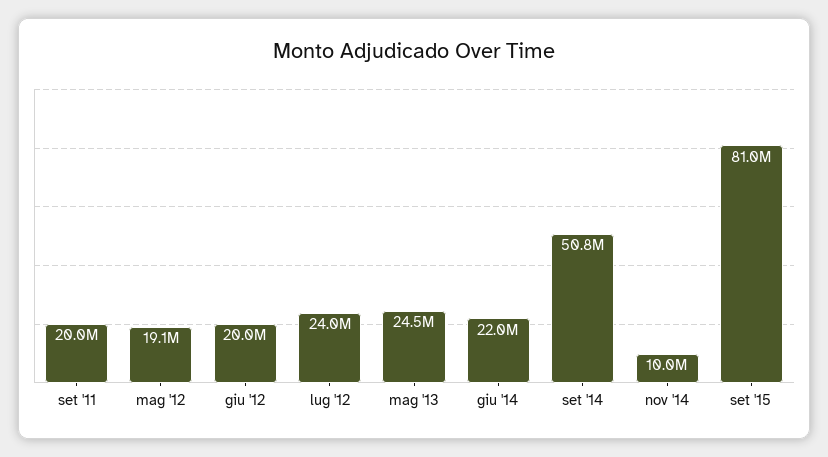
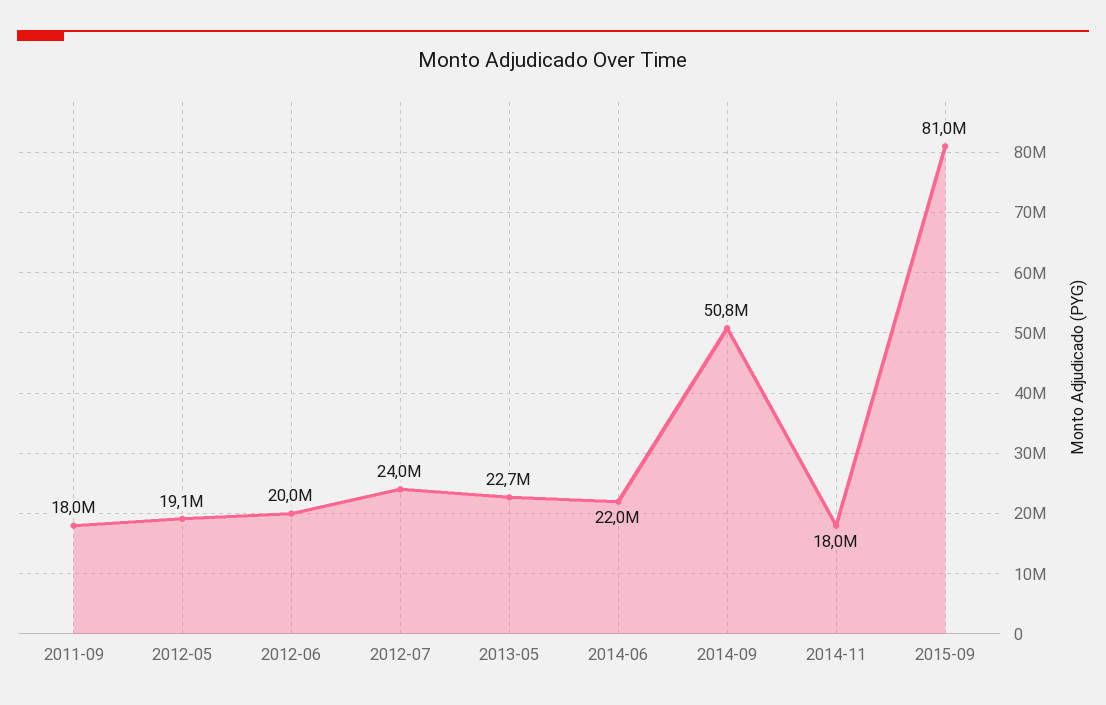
  {
-   "set '11": 20000000,
+   "set '11": 18000000,
    "mag '12": 19100000,
    "giu '12": 20000000,
    "lug '12": 24000000,
-   "mag '13": 24500000,
+   "mag '13": 22700000,
    "giu '14": 22000000,
    "set '14": 50800000,
-   "nov '14": 10000000,
+   "nov '14": 18000000,
    "set '15": 81000000
  }

